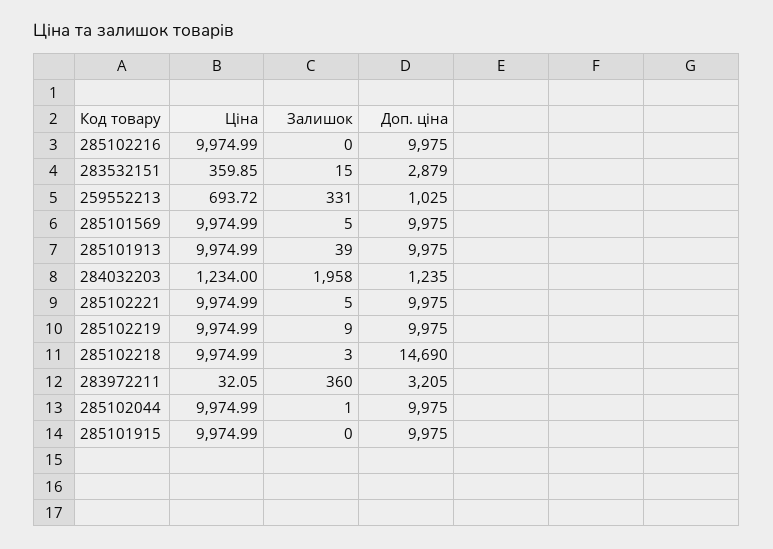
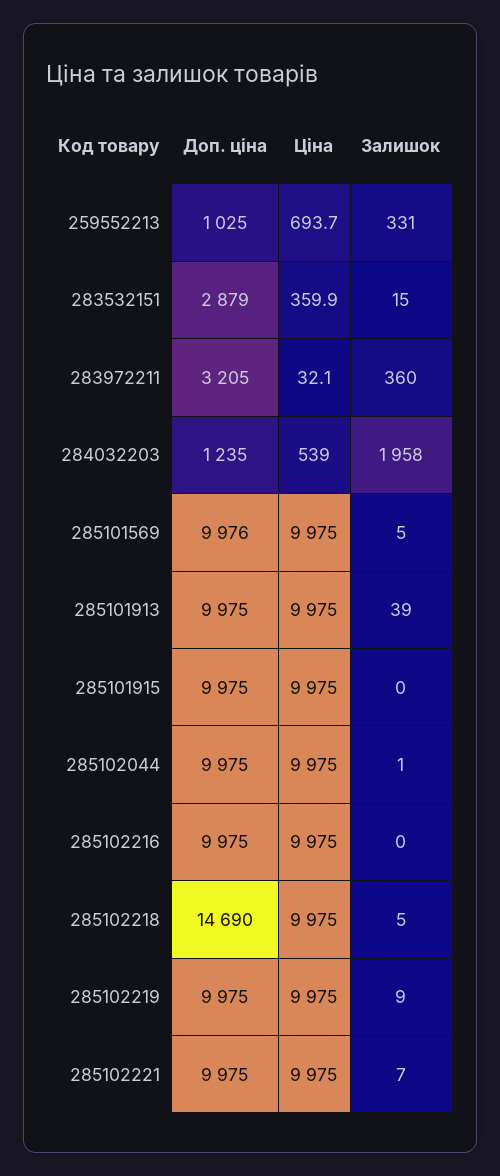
  {
    "Ціна": {
      "285102216": 9974.99,
      "283532151": 359.85,
      "259552213": 693.72,
      "285101569": 9974.99,
      "285101913": 9974.99,
-     "284032203": 1234,
+     "284032203": 539,
      "285102221": 9974.99,
      "285102219": 9974.99,
      "285102218": 9974.99,
      "283972211": 32.05,
      "285102044": 9974.99,
      "285101915": 9974.99
    },
    "Залишок": {
      "285102216": 0,
      "283532151": 15,
      "259552213": 331,
      "285101569": 5,
      "285101913": 39,
      "284032203": 1958,
-     "285102221": 5,
+     "285102221": 7,
      "285102219": 9,
-     "285102218": 3,
+     "285102218": 5,
      "283972211": 360,
      "285102044": 1,
      "285101915": 0
    },
    "Доп. ціна": {
      "285102216": 9975,
      "283532151": 2879,
      "259552213": 1025,
-     "285101569": 9975,
+     "285101569": 9976,
      "285101913": 9975,
      "284032203": 1235,
      "285102221": 9975,
      "285102219": 9975,
      "285102218": 14690,
      "283972211": 3205,
      "285102044": 9975,
      "285101915": 9975
    }
  }

